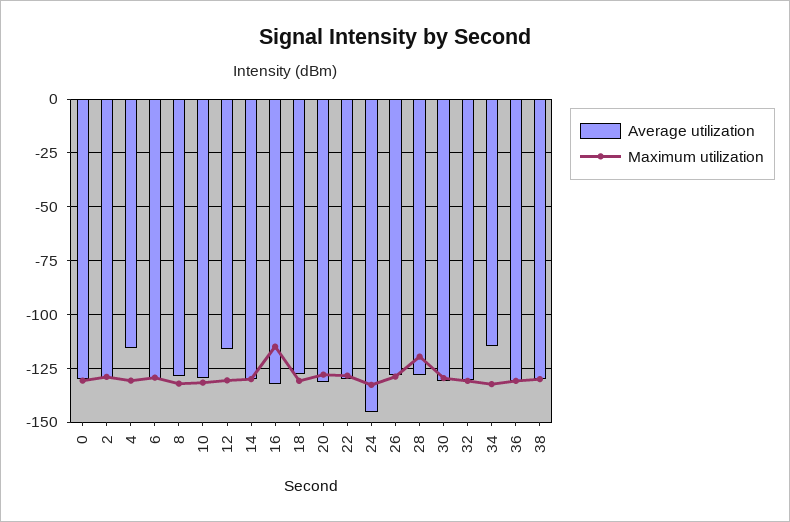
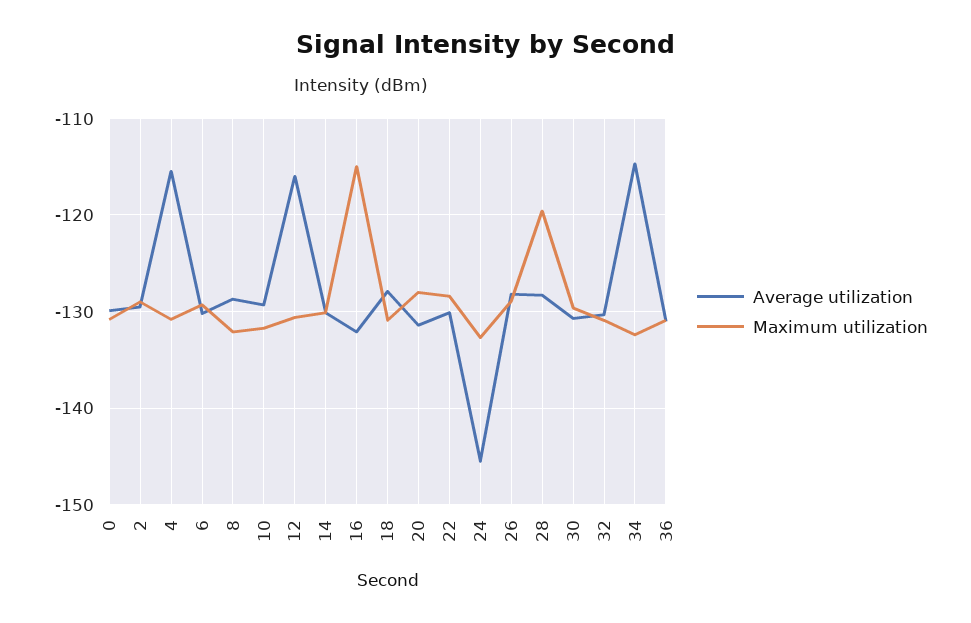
  {
    "Average utilization": {
      "0": -130,
      "2": -130,
      "4": -116,
      "6": -130,
      "8": -129,
      "10": -129,
      "12": -116,
      "14": -130,
      "16": -132,
      "18": -128,
      "20": -131,
      "22": -130,
      "24": -146,
      "26": -128,
      "28": -128,
      "30": -131,
      "32": -130,
      "34": -115,
-     "36": -131,
+     "36": -131
-     "38": -130
    },
    "Maximum utilization": {
      "0": -131,
      "2": -129,
      "4": -131,
      "6": -129,
      "8": -132,
      "10": -132,
      "12": -131,
      "14": -130,
      "16": -115,
      "18": -131,
      "20": -128,
      "22": -128,
      "24": -133,
      "26": -129,
      "28": -120,
      "30": -130,
      "32": -131,
      "34": -132,
-     "36": -131,
+     "36": -131
-     "38": -130
    }
  }

